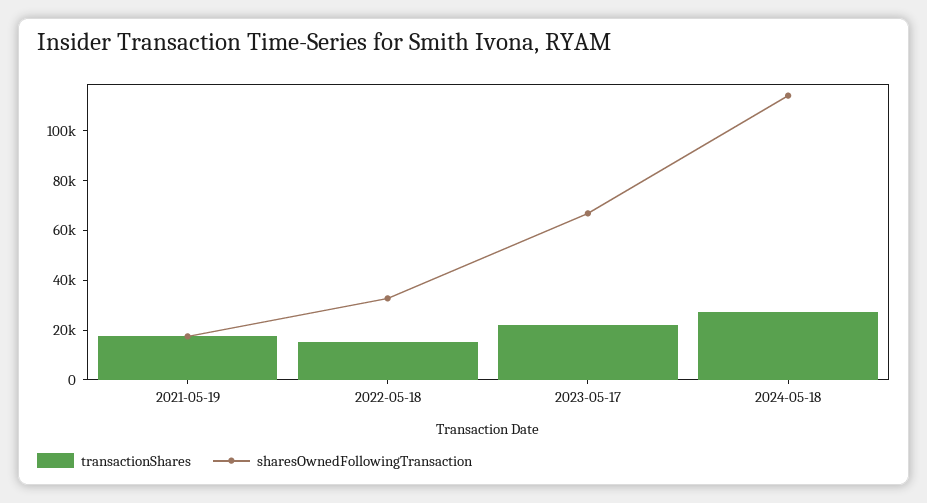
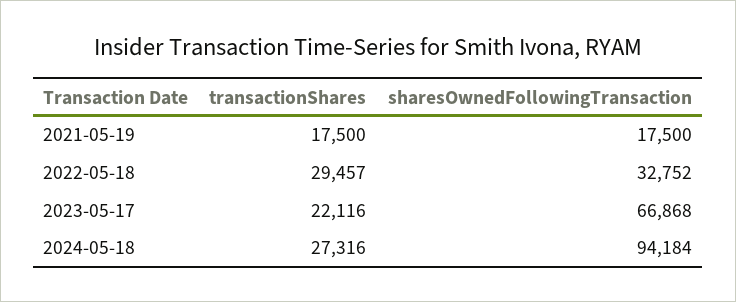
  {
    "transactionShares": {
      "2021-05-19": 17500,
-     "2022-05-18": 15000,
+     "2022-05-18": 29457,
      "2023-05-17": 22116,
      "2024-05-18": 27316
    },
    "sharesOwnedFollowingTransaction": {
      "2021-05-19": 17500,
      "2022-05-18": 32752,
      "2023-05-17": 66868,
-     "2024-05-18": 115000
+     "2024-05-18": 94184
    }
  }

